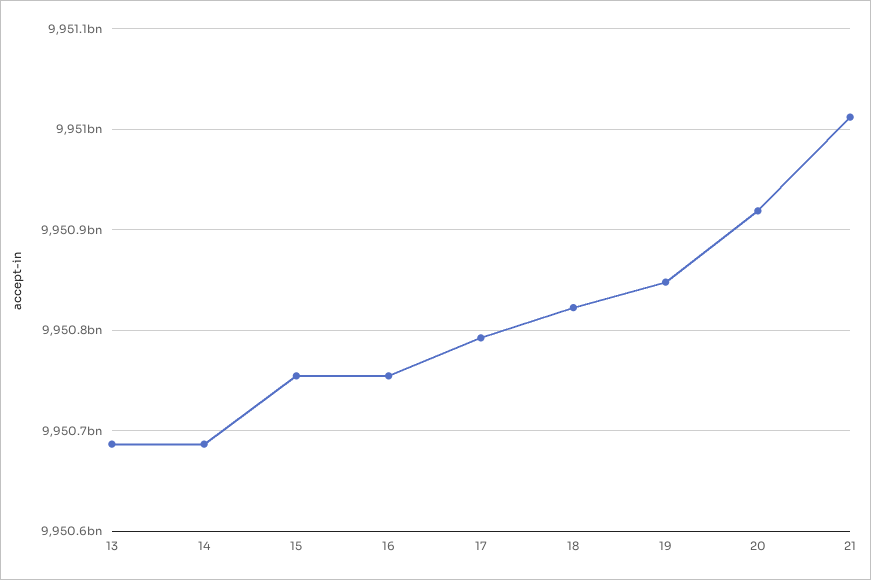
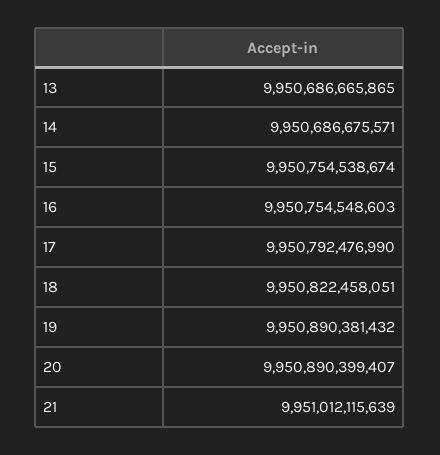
  {
    "13": 9950686665865,
    "14": 9950686675571,
    "15": 9950754538674,
    "16": 9950754548603,
    "17": 9950792476990,
    "18": 9950822458051,
-   "19": 9950850000000,
+   "19": 9950890381432,
-   "20": 9950920000000,
+   "20": 9950890399407,
    "21": 9951012115639
  }

